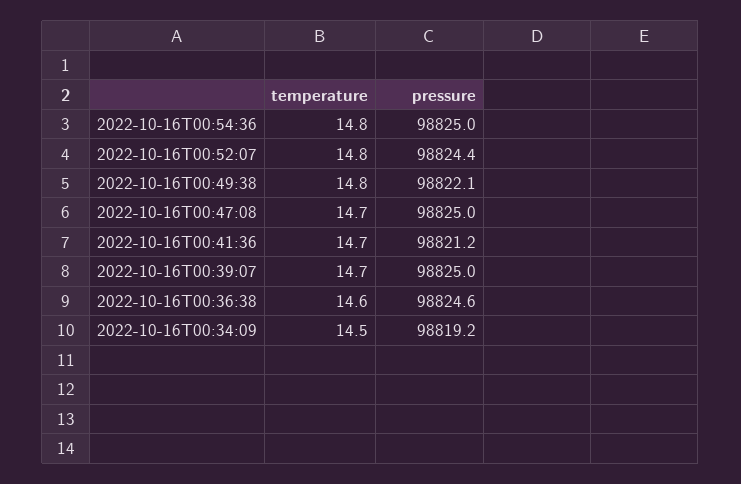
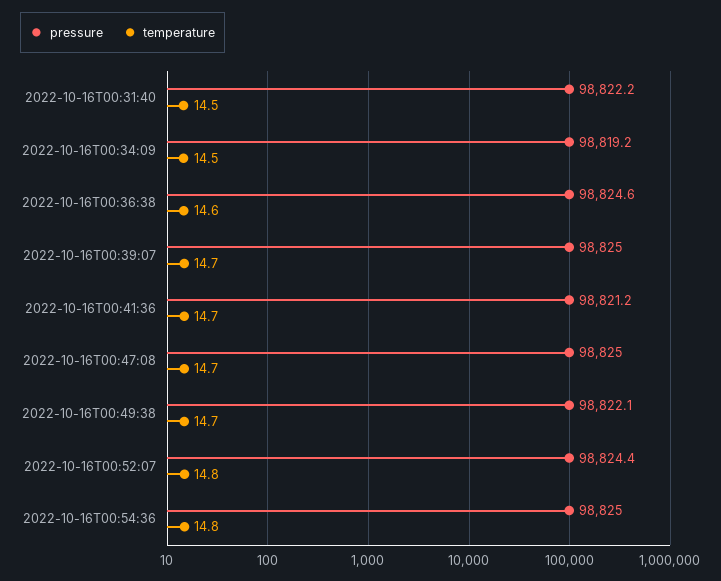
  {
    "temperature": {
      "2022-10-16T00:54:36": 14.8,
      "2022-10-16T00:52:07": 14.8,
-     "2022-10-16T00:49:38": 14.8,
+     "2022-10-16T00:49:38": 14.7,
      "2022-10-16T00:47:08": 14.7,
      "2022-10-16T00:41:36": 14.7,
      "2022-10-16T00:39:07": 14.7,
      "2022-10-16T00:36:38": 14.6,
-     "2022-10-16T00:34:09": 14.5
+     "2022-10-16T00:34:09": 14.5,
+     "2022-10-16T00:31:40": 14.5
    },
    "pressure": {
      "2022-10-16T00:54:36": 98825,
      "2022-10-16T00:52:07": 98824.4,
      "2022-10-16T00:49:38": 98822.1,
      "2022-10-16T00:47:08": 98825,
      "2022-10-16T00:41:36": 98821.2,
      "2022-10-16T00:39:07": 98825,
      "2022-10-16T00:36:38": 98824.6,
-     "2022-10-16T00:34:09": 98819.2
+     "2022-10-16T00:34:09": 98819.2,
+     "2022-10-16T00:31:40": 98822.2
    }
  }

